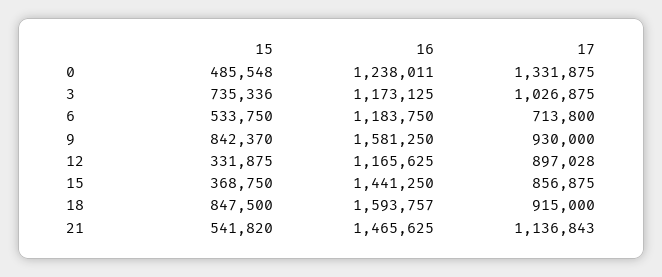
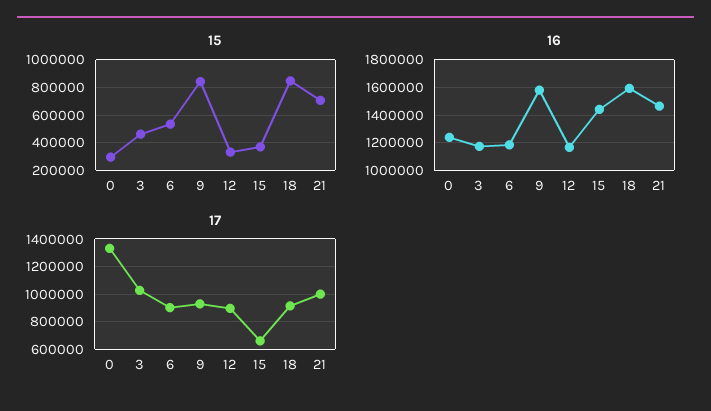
  {
    "15": {
-     "0": 485548,
+     "0": 300000,
-     "3": 735336,
+     "3": 450000,
      "6": 533750,
      "9": 842370,
      "12": 331875,
      "15": 368750,
      "18": 847500,
-     "21": 541820
+     "21": 700000
    },
    "16": {
      "0": 1238011,
      "3": 1173125,
      "6": 1183750,
      "9": 1581250,
      "12": 1165625,
      "15": 1441250,
      "18": 1593757,
      "21": 1465625
    },
    "17": {
      "0": 1331875,
      "3": 1026875,
-     "6": 713800,
+     "6": 900000,
      "9": 930000,
      "12": 897028,
-     "15": 856875,
+     "15": 650000,
      "18": 915000,
-     "21": 1136843
+     "21": 1000000
    }
  }

